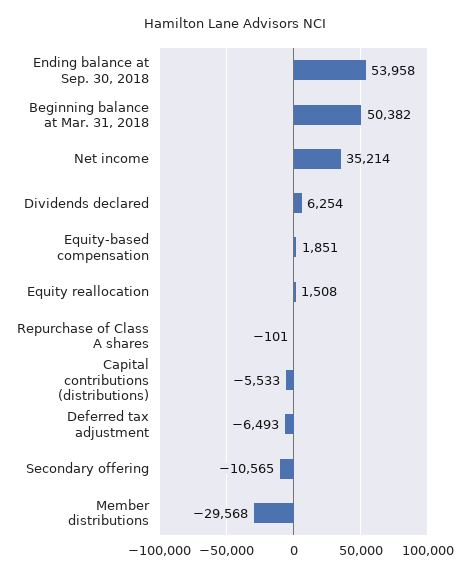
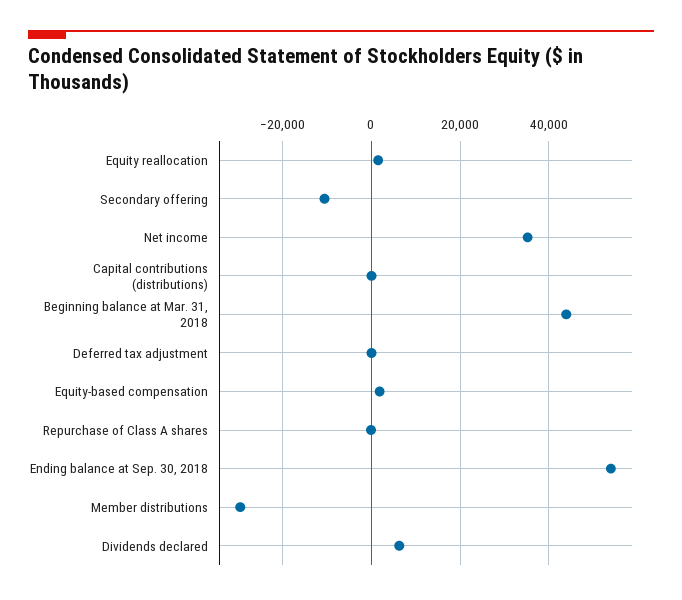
  {
    "Ending balance at Sep. 30, 2018": 53958,
-   "Beginning balance at Mar. 31, 2018": 50382,
+   "Beginning balance at Mar. 31, 2018": 44000,
    "Net income": 35214,
    "Dividends declared": 6254,
    "Equity-based compensation": 1851,
    "Equity reallocation": 1508,
    "Repurchase of Class A shares": -101,
-   "Capital contributions (distributions)": -5533,
+   "Capital contributions (distributions)": 0,
-   "Deferred tax adjustment": -6493,
+   "Deferred tax adjustment": 0,
    "Secondary offering": -10565,
    "Member distributions": -29568
  }

